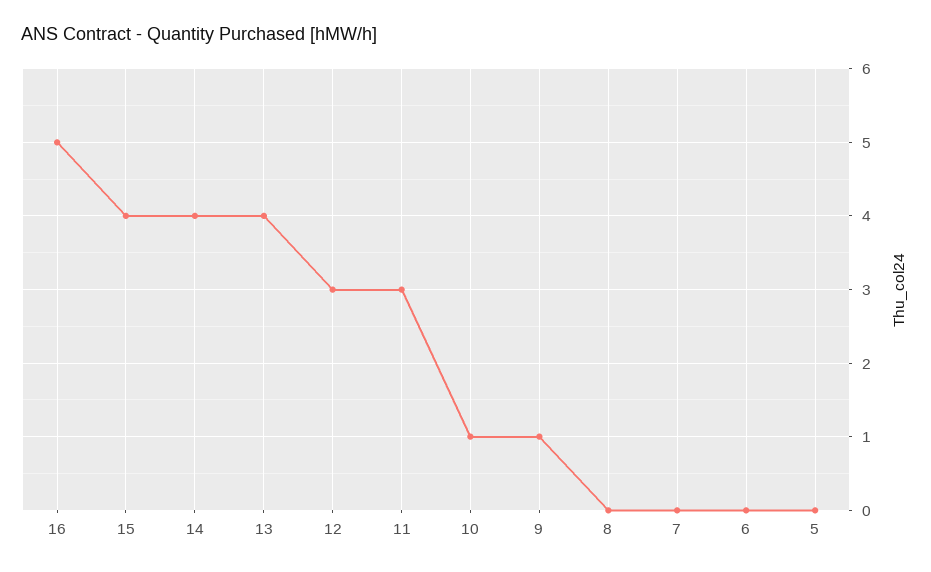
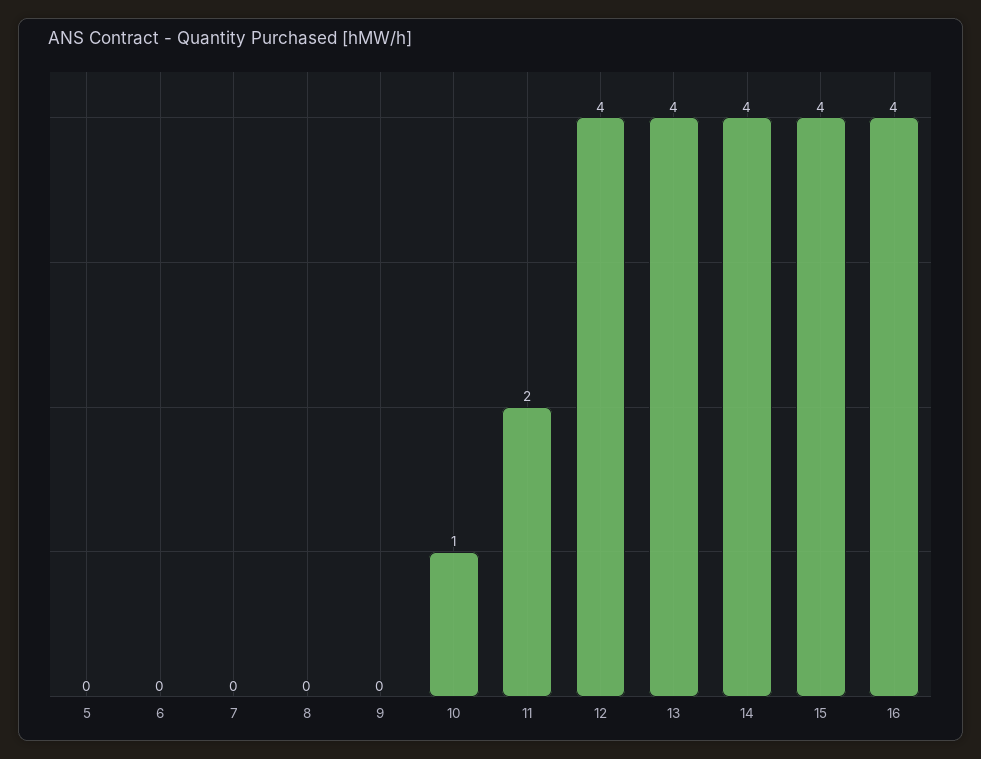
  {
-   "16": 5,
+   "16": 4,
    "15": 4,
    "14": 4,
    "13": 4,
-   "12": 3,
+   "12": 4,
-   "11": 3,
+   "11": 2,
    "10": 1,
-   "9": 1,
+   "9": 0,
    "8": 0,
    "7": 0,
    "6": 0,
    "5": 0
  }

